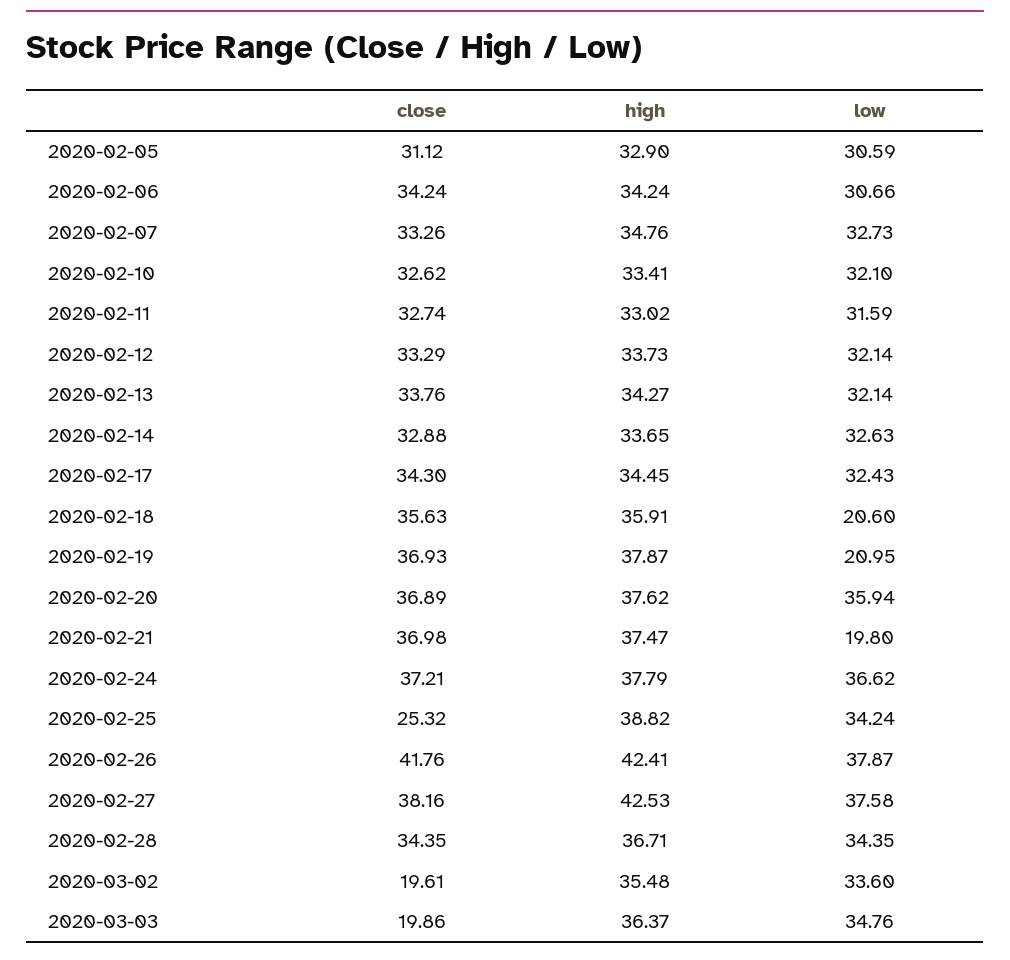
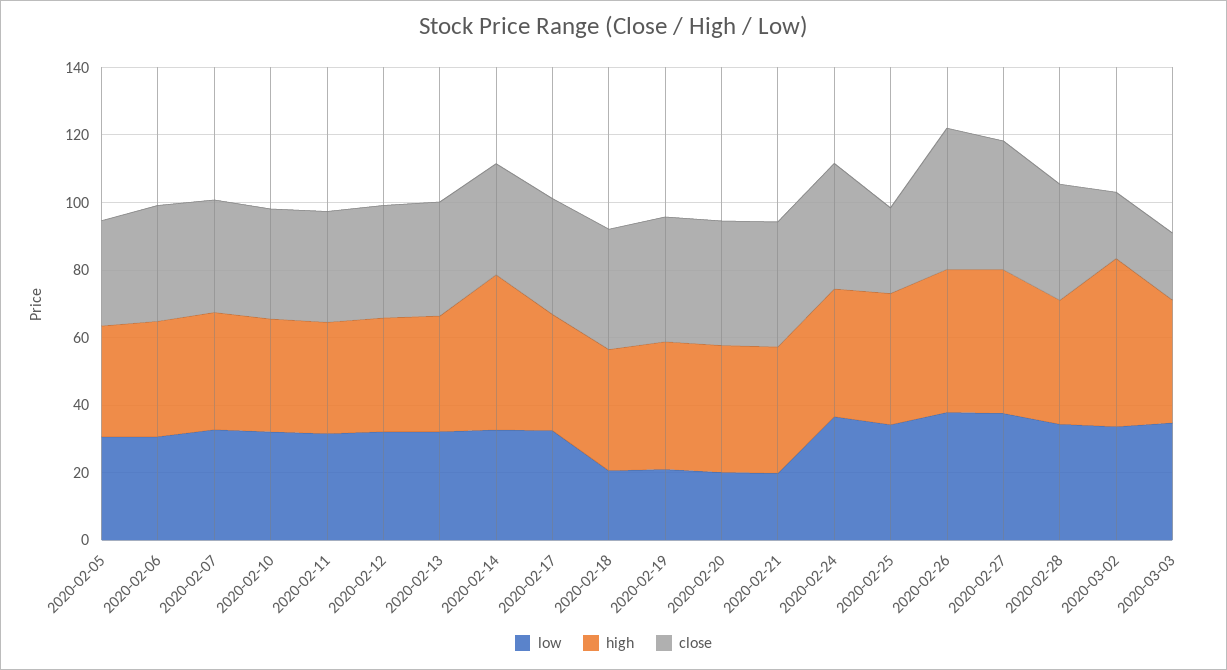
  {
    "close": {
      "2020-02-05": 31.12,
      "2020-02-06": 34.24,
      "2020-02-07": 33.26,
      "2020-02-10": 32.62,
      "2020-02-11": 32.74,
      "2020-02-12": 33.29,
      "2020-02-13": 33.76,
      "2020-02-14": 32.88,
      "2020-02-17": 34.3,
      "2020-02-18": 35.63,
      "2020-02-19": 36.93,
      "2020-02-20": 36.89,
      "2020-02-21": 36.98,
      "2020-02-24": 37.21,
      "2020-02-25": 25.32,
      "2020-02-26": 41.76,
      "2020-02-27": 38.16,
      "2020-02-28": 34.35,
      "2020-03-02": 19.61,
      "2020-03-03": 19.86
    },
    "high": {
      "2020-02-05": 32.9,
      "2020-02-06": 34.24,
      "2020-02-07": 34.76,
      "2020-02-10": 33.41,
      "2020-02-11": 33.02,
      "2020-02-12": 33.73,
      "2020-02-13": 34.27,
-     "2020-02-14": 33.65,
+     "2020-02-14": 45,
      "2020-02-17": 34.45,
      "2020-02-18": 35.91,
      "2020-02-19": 37.87,
      "2020-02-20": 37.62,
      "2020-02-21": 37.47,
      "2020-02-24": 37.79,
      "2020-02-25": 38.82,
      "2020-02-26": 42.41,
      "2020-02-27": 42.53,
      "2020-02-28": 36.71,
-     "2020-03-02": 35.48,
+     "2020-03-02": 50,
      "2020-03-03": 36.37
    },
    "low": {
      "2020-02-05": 30.59,
      "2020-02-06": 30.66,
      "2020-02-07": 32.73,
      "2020-02-10": 32.1,
      "2020-02-11": 31.59,
      "2020-02-12": 32.14,
      "2020-02-13": 32.14,
      "2020-02-14": 32.63,
      "2020-02-17": 32.43,
      "2020-02-18": 20.6,
      "2020-02-19": 20.95,
-     "2020-02-20": 35.94,
+     "2020-02-20": 20,
      "2020-02-21": 19.8,
      "2020-02-24": 36.62,
      "2020-02-25": 34.24,
      "2020-02-26": 37.87,
      "2020-02-27": 37.58,
      "2020-02-28": 34.35,
      "2020-03-02": 33.6,
      "2020-03-03": 34.76
    }
  }

